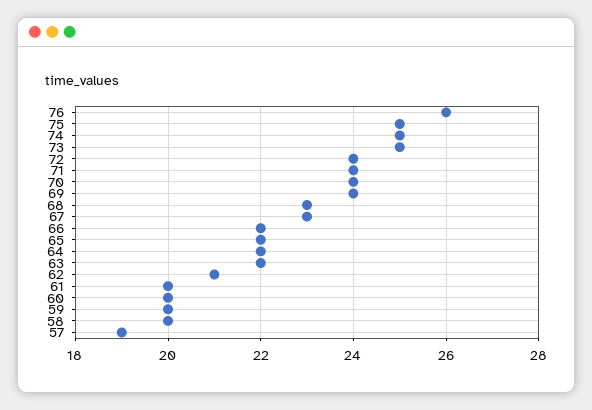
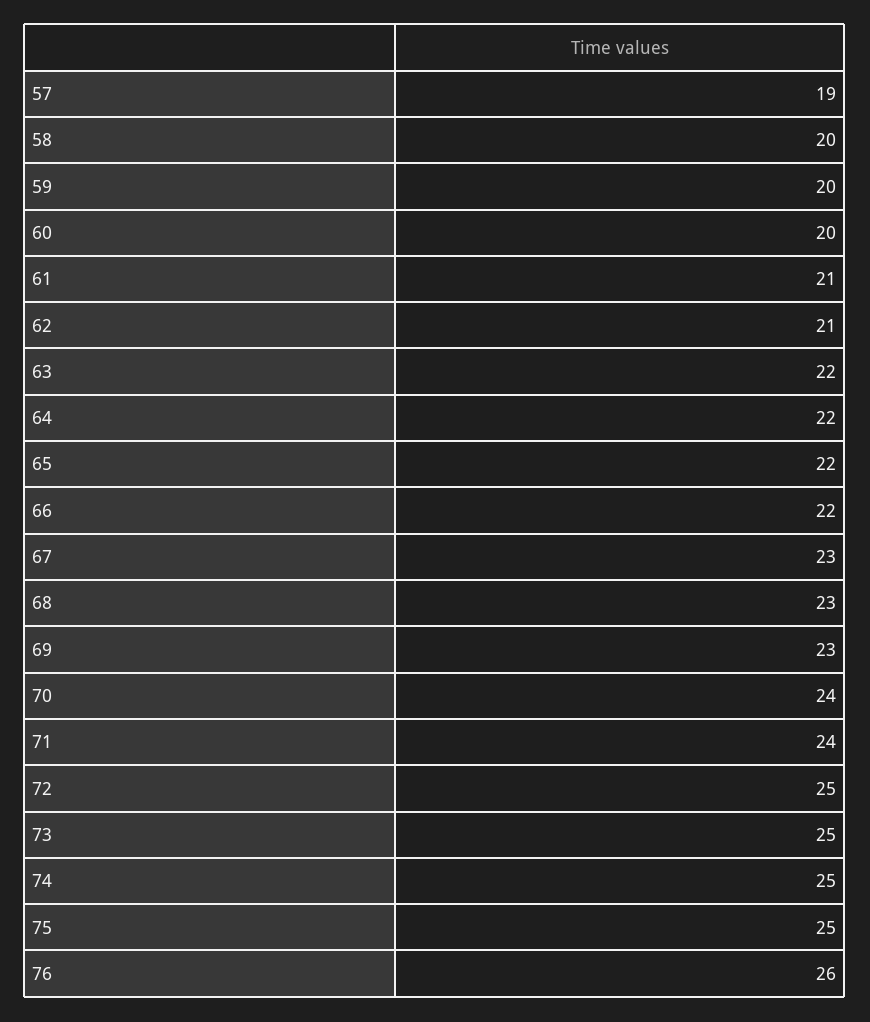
  {
    "76": 26,
    "75": 25,
    "74": 25,
    "73": 25,
-   "72": 24,
+   "72": 25,
    "71": 24,
    "70": 24,
-   "69": 24,
+   "69": 23,
    "68": 23,
    "67": 23,
    "66": 22,
    "65": 22,
    "64": 22,
    "63": 22,
    "62": 21,
-   "61": 20,
+   "61": 21,
    "60": 20,
    "59": 20,
    "58": 20,
    "57": 19
  }

